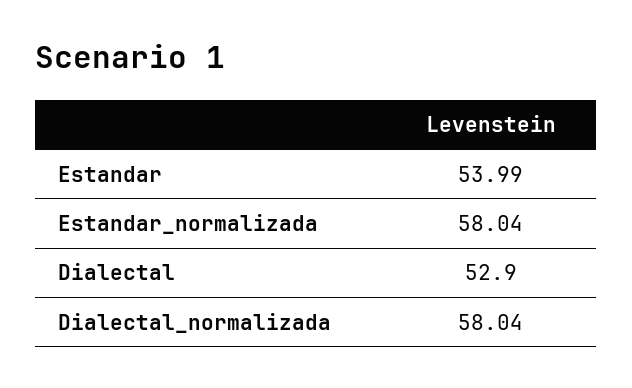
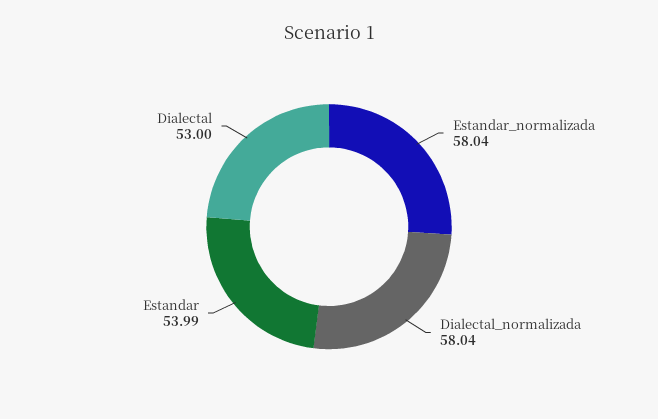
  {
    "Estandar": 53.99,
    "Estandar_normalizada": 58.04,
-   "Dialectal": 52.9,
+   "Dialectal": 53,
    "Dialectal_normalizada": 58.04
  }

